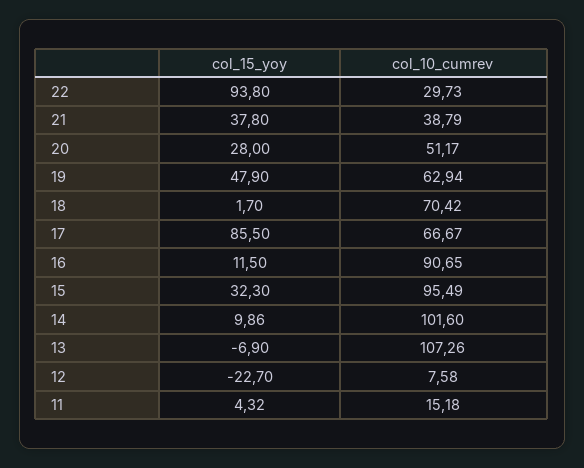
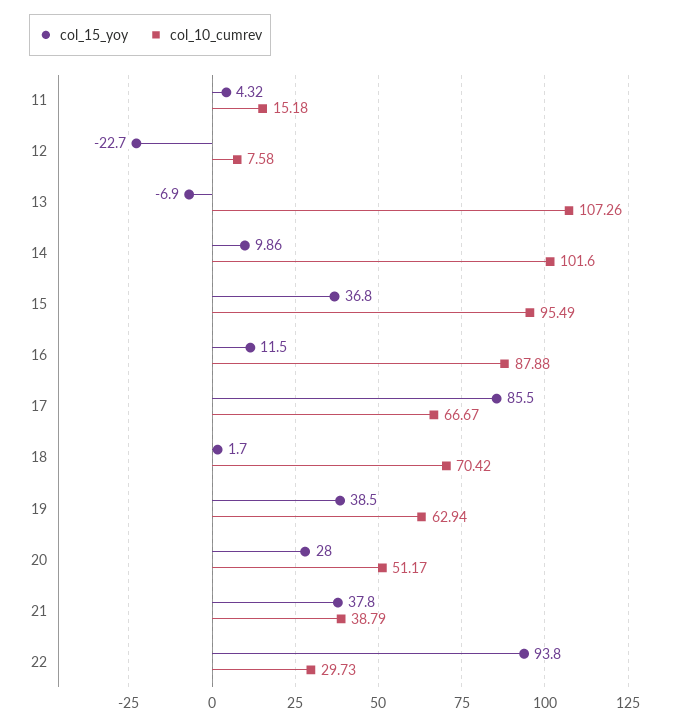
  {
    "col_15_yoy": {
      "22": 93.8,
      "21": 37.8,
      "20": 28,
-     "19": 47.9,
+     "19": 38.5,
      "18": 1.7,
      "17": 85.5,
      "16": 11.5,
-     "15": 32.3,
+     "15": 36.8,
      "14": 9.86,
      "13": -6.9,
      "12": -22.7,
      "11": 4.32
    },
    "col_10_cumrev": {
      "22": 29.73,
      "21": 38.79,
      "20": 51.17,
      "19": 62.94,
      "18": 70.42,
      "17": 66.67,
-     "16": 90.65,
+     "16": 87.88,
      "15": 95.49,
      "14": 101.6,
      "13": 107.26,
      "12": 7.58,
      "11": 15.18
    }
  }

